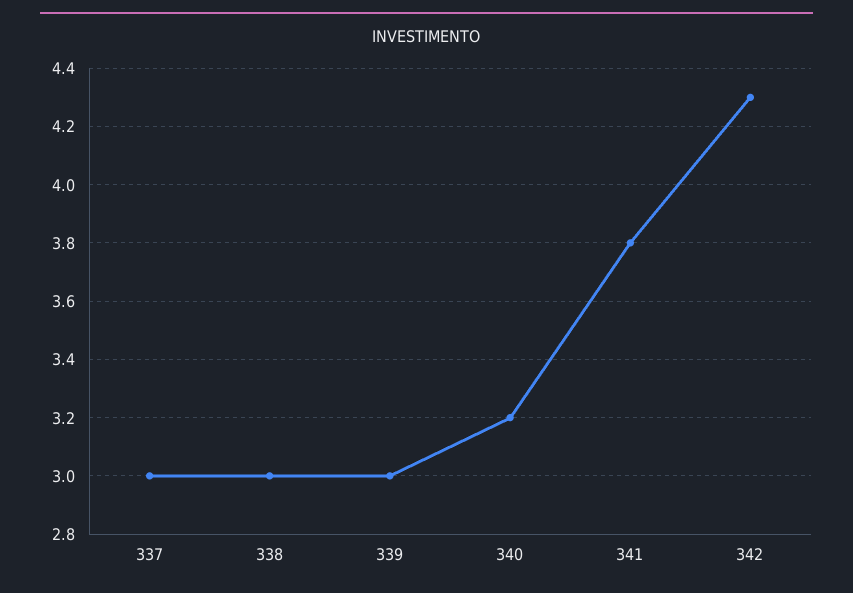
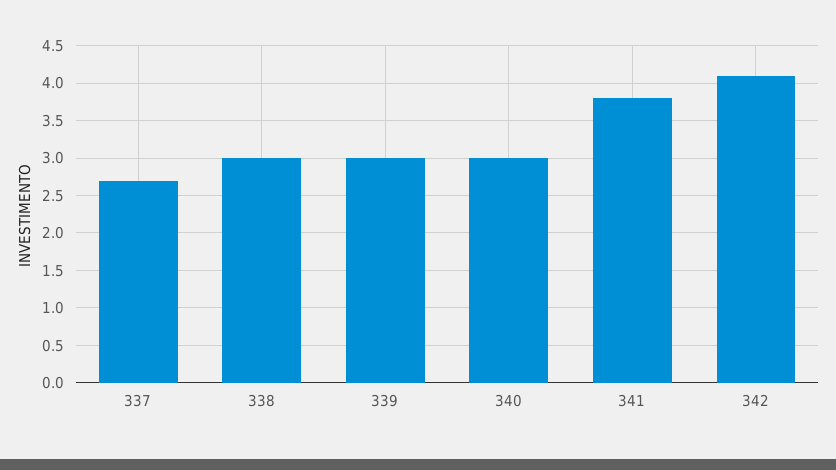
  {
-   "337": 3,
+   "337": 2.7,
    "338": 3,
    "339": 3,
-   "340": 3.2,
+   "340": 3,
    "341": 3.8,
-   "342": 4.3
+   "342": 4.1
  }

